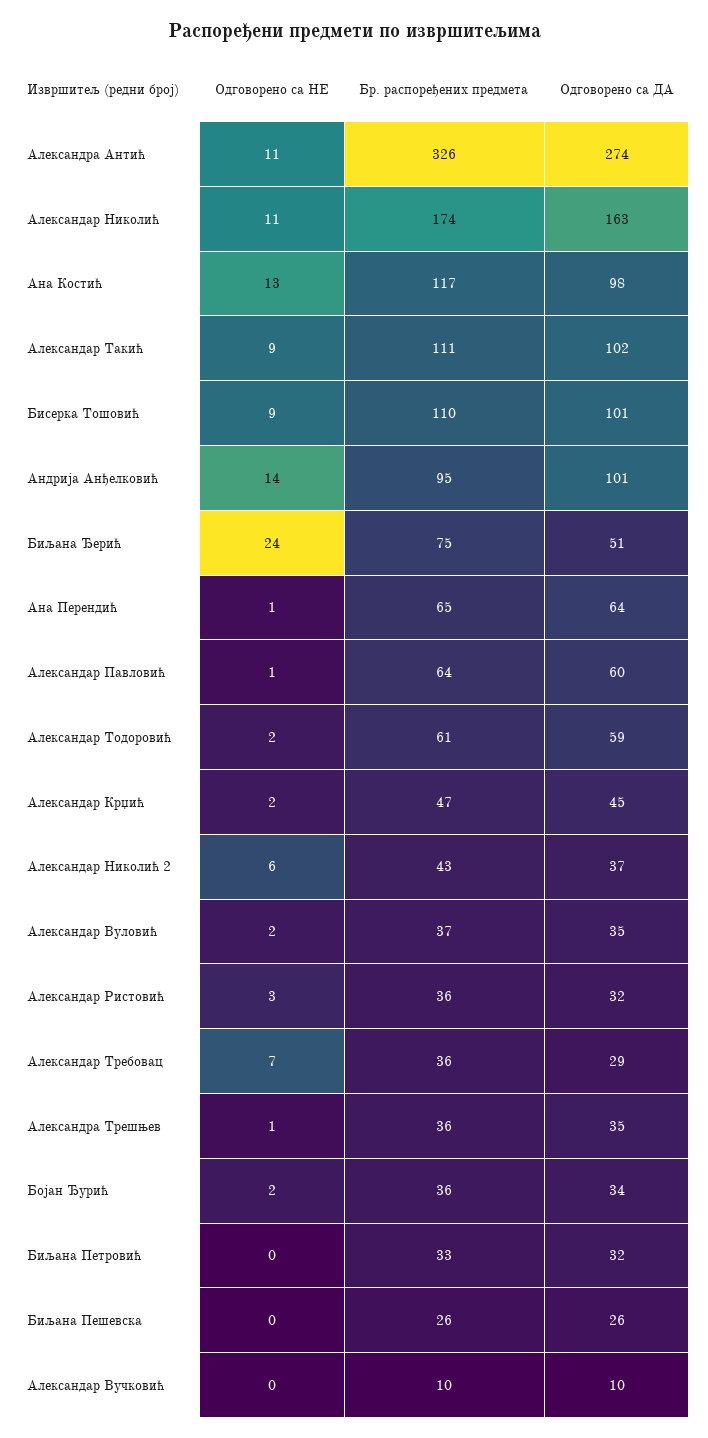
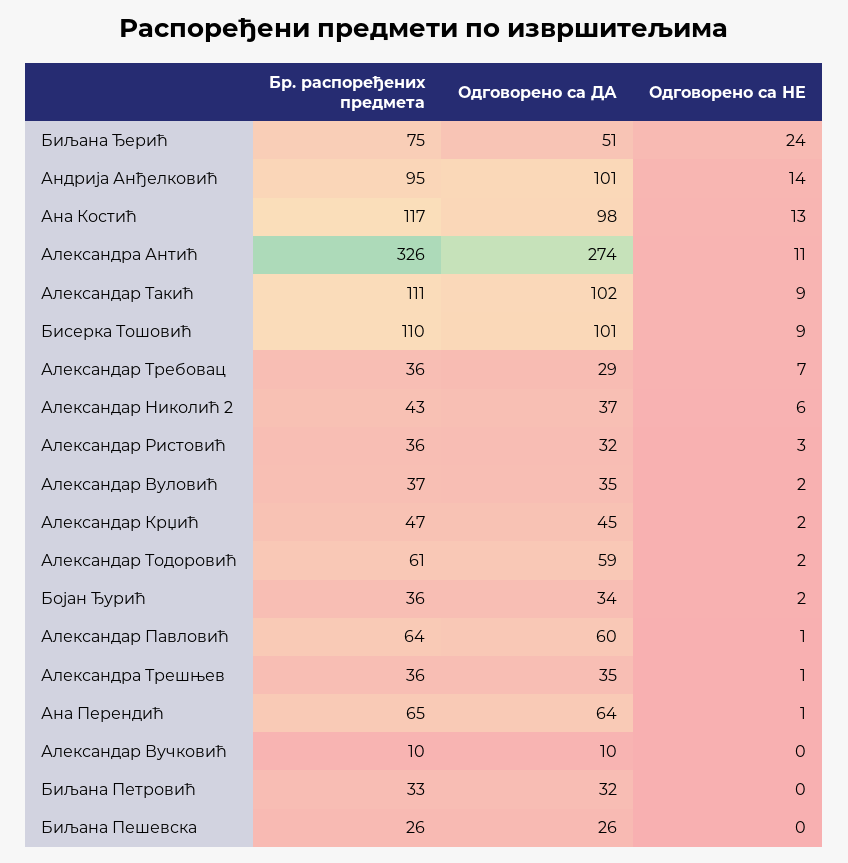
  {
    "Одговорено са НЕ": {
      "Александра Антић": 11,
-     "Александар Николић": 11,
      "Ана Костић": 13,
      "Александар Такић": 9,
      "Бисерка Тошовић": 9,
      "Андрија Анђелковић": 14,
      "Биљана Ђерић": 24,
      "Ана Перендић": 1,
      "Александар Павловић": 1,
      "Александар Тодоровић": 2,
      "Александар Крџић": 2,
      "Александар Николић 2": 6,
      "Александар Вуловић": 2,
      "Александар Ристовић": 3,
      "Александар Требовац": 7,
      "Александра Трешњев": 1,
      "Бојан Ђурић": 2,
      "Биљана Петровић": 0,
      "Биљана Пешевска": 0,
      "Александар Вучковић": 0
    },
    "Бр. распоређених предмета": {
      "Александра Антић": 326,
-     "Александар Николић": 174,
      "Ана Костић": 117,
      "Александар Такић": 111,
      "Бисерка Тошовић": 110,
      "Андрија Анђелковић": 95,
      "Биљана Ђерић": 75,
      "Ана Перендић": 65,
      "Александар Павловић": 64,
      "Александар Тодоровић": 61,
      "Александар Крџић": 47,
      "Александар Николић 2": 43,
      "Александар Вуловић": 37,
      "Александар Ристовић": 36,
      "Александар Требовац": 36,
      "Александра Трешњев": 36,
      "Бојан Ђурић": 36,
      "Биљана Петровић": 33,
      "Биљана Пешевска": 26,
      "Александар Вучковић": 10
    },
    "Одговорено са ДА": {
      "Александра Антић": 274,
-     "Александар Николић": 163,
      "Ана Костић": 98,
      "Александар Такић": 102,
      "Бисерка Тошовић": 101,
      "Андрија Анђелковић": 101,
      "Биљана Ђерић": 51,
      "Ана Перендић": 64,
      "Александар Павловић": 60,
      "Александар Тодоровић": 59,
      "Александар Крџић": 45,
      "Александар Николић 2": 37,
      "Александар Вуловић": 35,
      "Александар Ристовић": 32,
      "Александар Требовац": 29,
      "Александра Трешњев": 35,
      "Бојан Ђурић": 34,
      "Биљана Петровић": 32,
      "Биљана Пешевска": 26,
      "Александар Вучковић": 10
    }
  }

